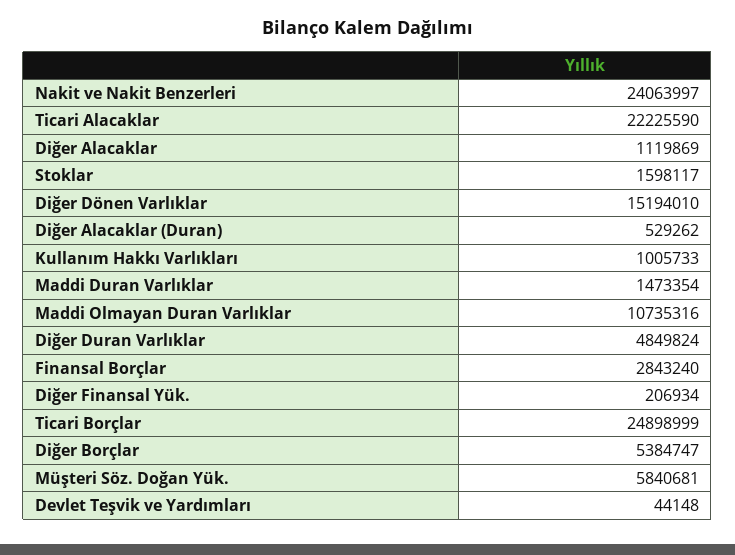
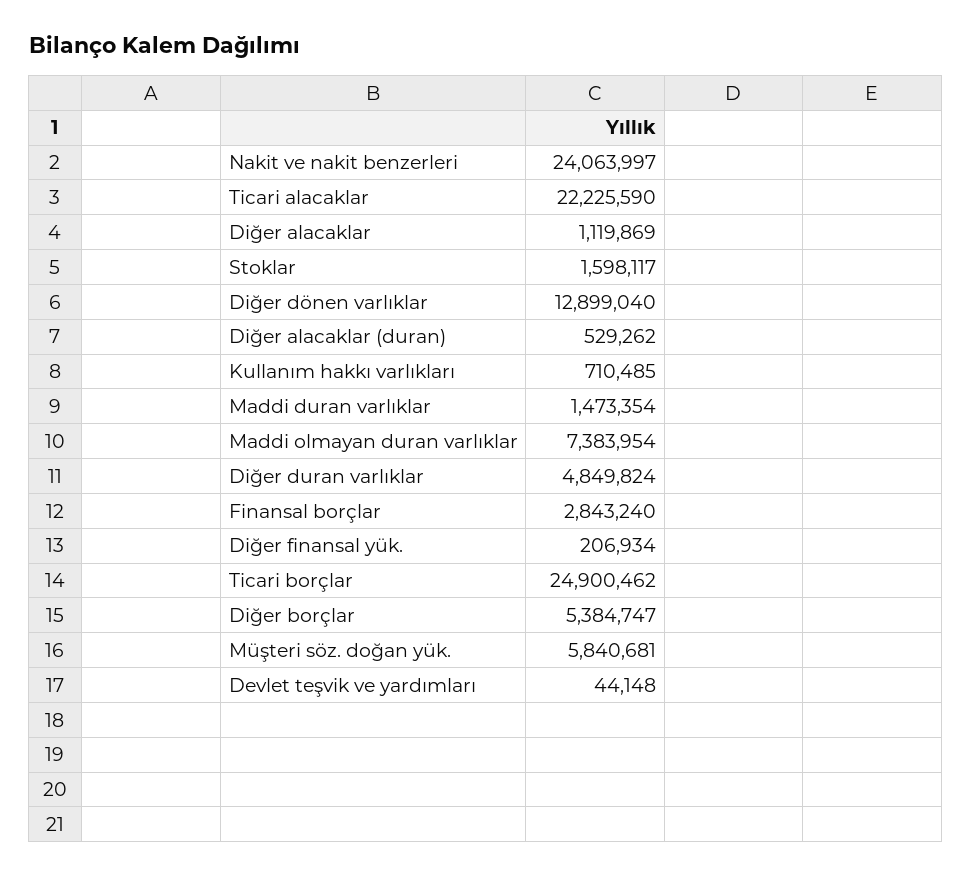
  {
    "Nakit ve Nakit Benzerleri": 24063997,
    "Ticari Alacaklar": 22225590,
    "Diğer Alacaklar": 1119869,
    "Stoklar": 1598117,
-   "Diğer Dönen Varlıklar": 15194010,
+   "Diğer Dönen Varlıklar": 12899040,
    "Diğer Alacaklar (Duran)": 529262,
-   "Kullanım Hakkı Varlıkları": 1005733,
+   "Kullanım Hakkı Varlıkları": 710485,
    "Maddi Duran Varlıklar": 1473354,
-   "Maddi Olmayan Duran Varlıklar": 10735316,
+   "Maddi Olmayan Duran Varlıklar": 7383954,
    "Diğer Duran Varlıklar": 4849824,
    "Finansal Borçlar": 2843240,
    "Diğer Finansal Yük.": 206934,
-   "Ticari Borçlar": 24898999,
+   "Ticari Borçlar": 24900462,
    "Diğer Borçlar": 5384747,
    "Müşteri Söz. Doğan Yük.": 5840681,
    "Devlet Teşvik ve Yardımları": 44148
  }

